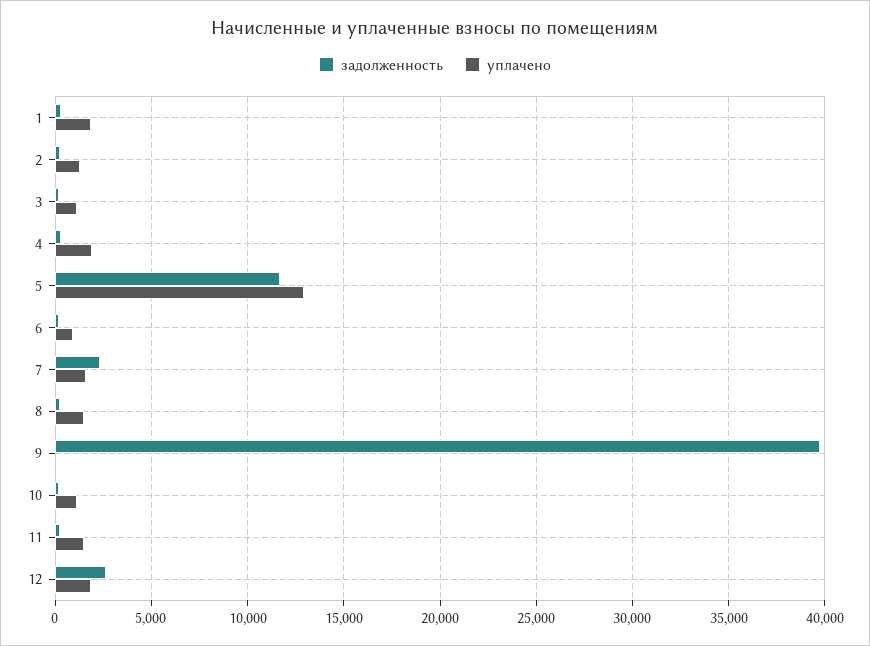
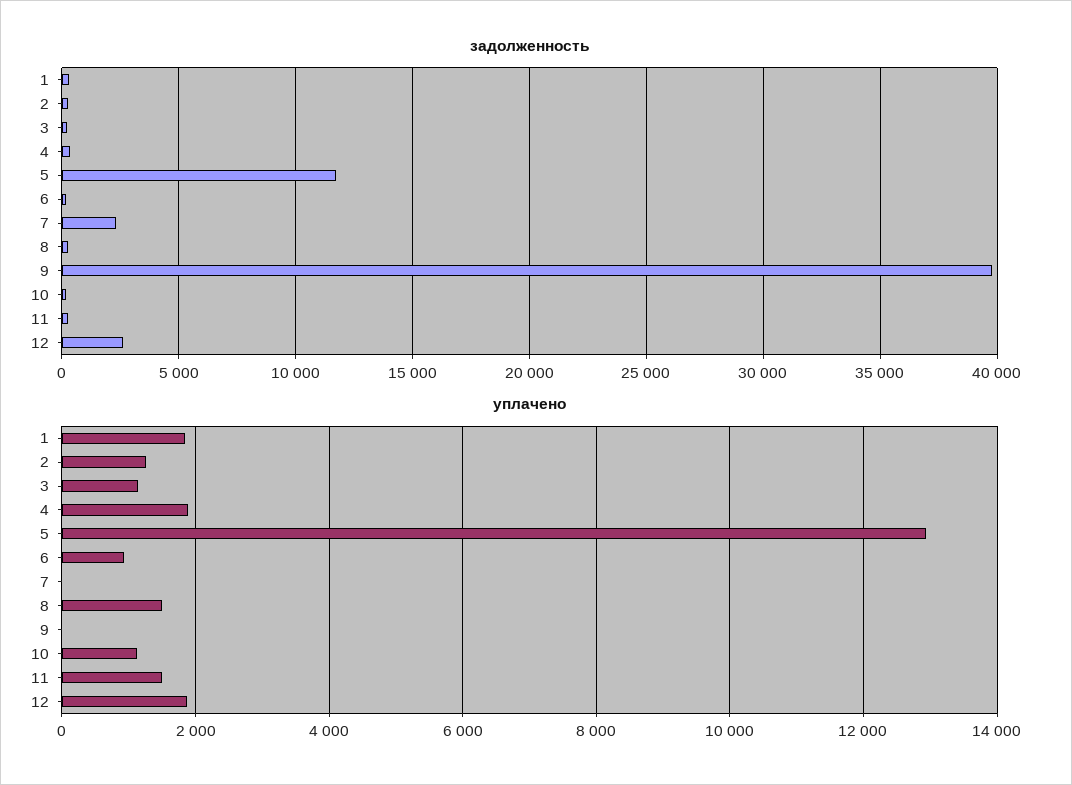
  {
    "задолженность": {
      "1": 500,
      "2": 500,
      "3": 0,
      "4": 500,
      "5": 11500,
      "6": 0,
      "7": 2500,
      "8": 500,
      "9": 40000,
      "10": 0,
      "11": 500,
      "12": 2500
    },
    "уплачено": {
      "1": 1800,
      "2": 1200,
      "3": 1200,
      "4": 1800,
      "5": 13000,
      "6": 1000,
-     "7": 1500,
+     "7": 0,
      "8": 1400,
      "9": 0,
      "10": 1200,
      "11": 1400,
      "12": 1800
    }
  }

